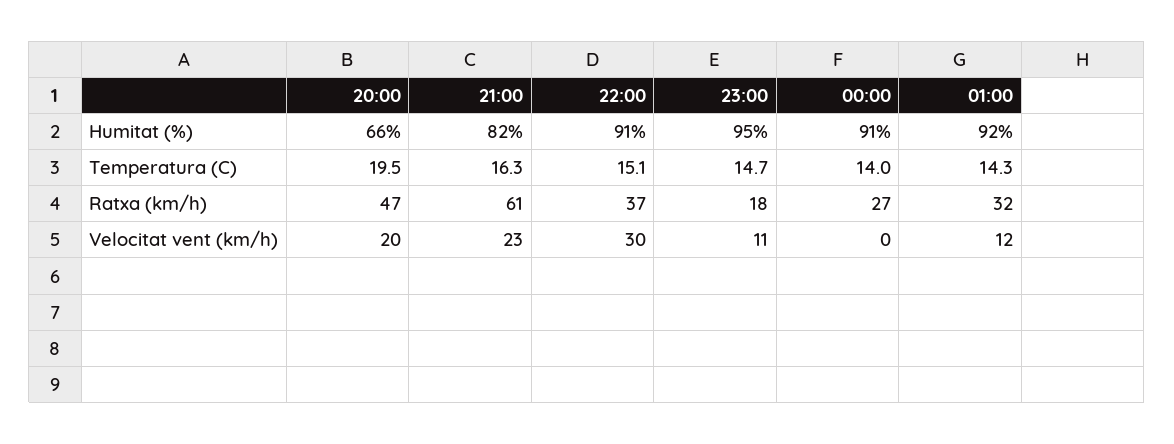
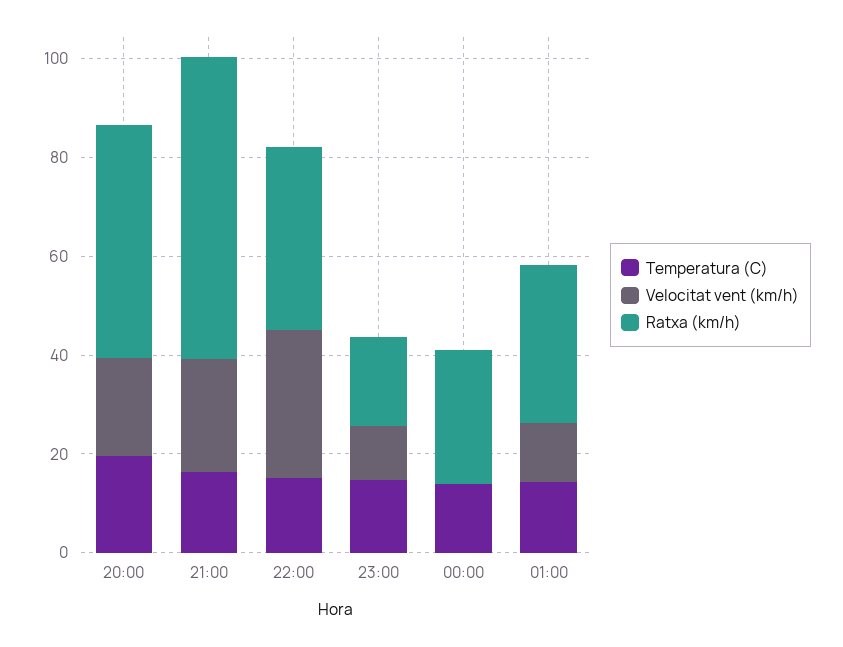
  {
-   "Humitat (%)": {
-     "20:00": 66,
-     "21:00": 82,
-     "22:00": 91,
-     "23:00": 95,
-     "00:00": 91,
-     "01:00": 92
-   },
    "Temperatura (C)": {
      "20:00": 19.5,
      "21:00": 16.3,
      "22:00": 15.1,
      "23:00": 14.7,
      "00:00": 14,
      "01:00": 14.3
    },
    "Ratxa (km/h)": {
      "20:00": 47,
      "21:00": 61,
      "22:00": 37,
      "23:00": 18,
      "00:00": 27,
      "01:00": 32
    },
    "Velocitat vent (km/h)": {
      "20:00": 20,
      "21:00": 23,
      "22:00": 30,
      "23:00": 11,
      "00:00": 0,
      "01:00": 12
    }
  }

